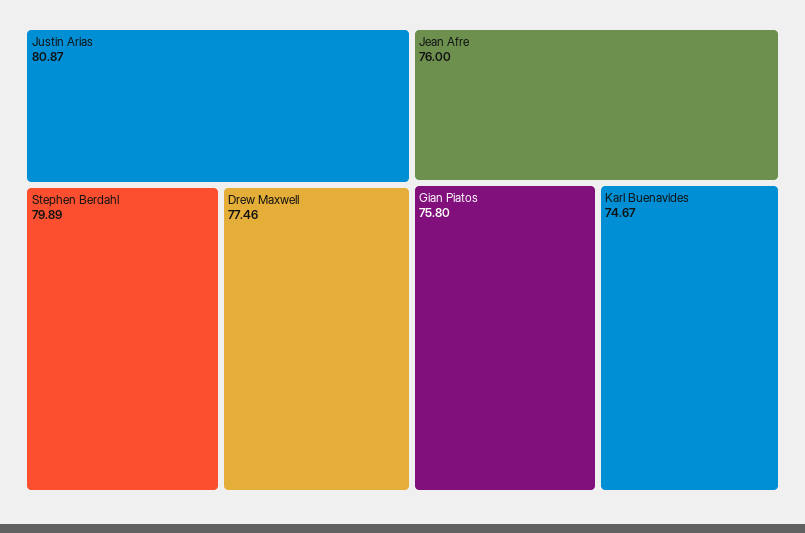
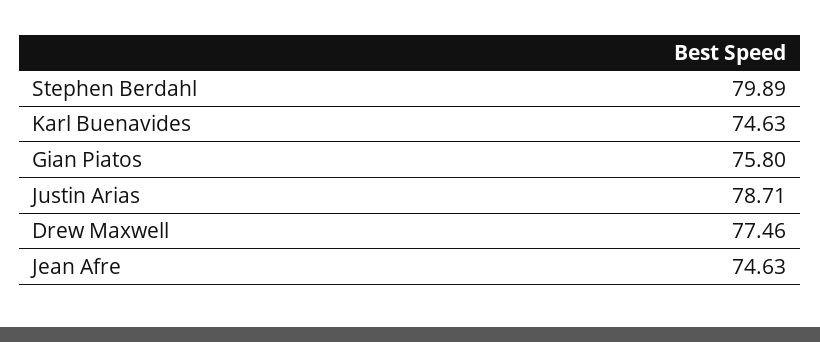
  {
-   "Justin Arias": 80.87,
+   "Justin Arias": 78.71,
    "Stephen Berdahl": 79.89,
    "Drew Maxwell": 77.46,
-   "Jean Afre": 76,
+   "Jean Afre": 74.63,
    "Gian Piatos": 75.8,
-   "Karl Buenavides": 74.67
+   "Karl Buenavides": 74.63
  }

